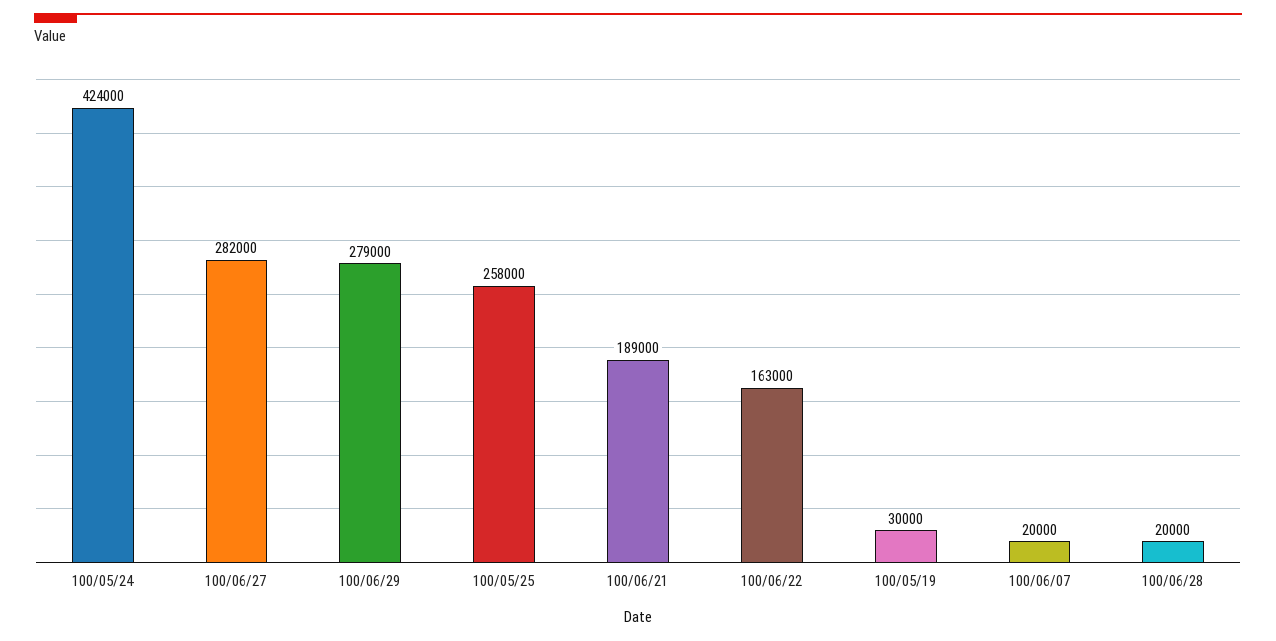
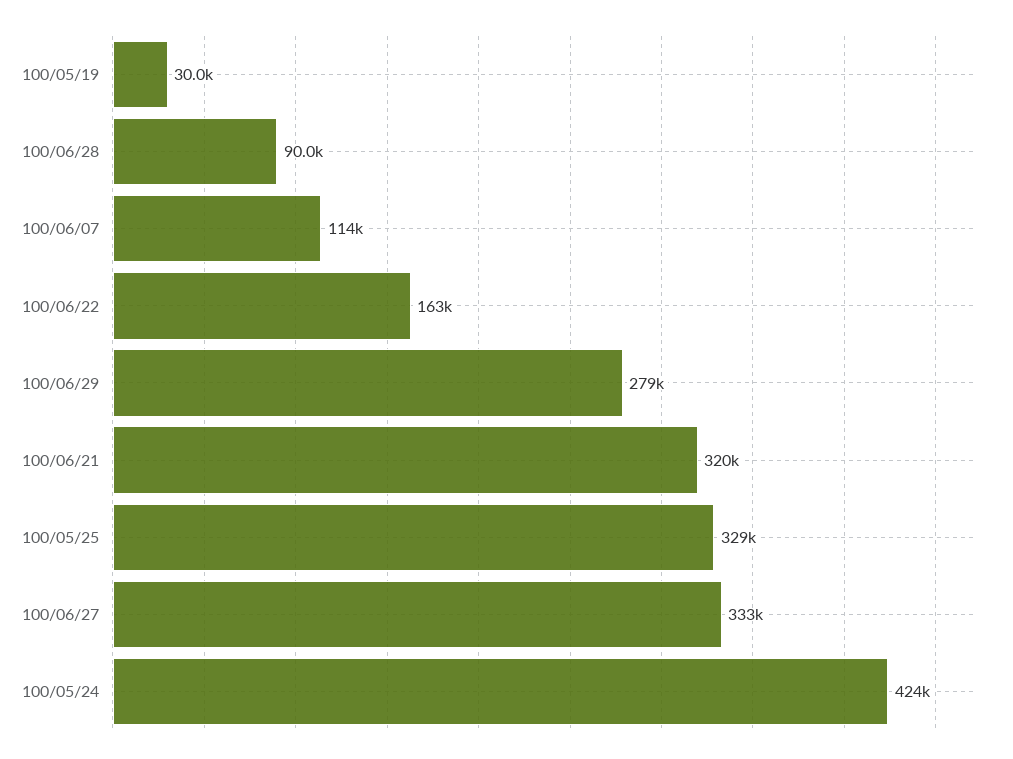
  {
    "100/05/24": 424000,
-   "100/06/27": 282000,
+   "100/06/27": 333000,
    "100/06/29": 279000,
-   "100/05/25": 258000,
+   "100/05/25": 329000,
-   "100/06/21": 189000,
+   "100/06/21": 320000,
    "100/06/22": 163000,
    "100/05/19": 30000,
-   "100/06/07": 20000,
+   "100/06/07": 114000,
-   "100/06/28": 20000
+   "100/06/28": 90000
  }

